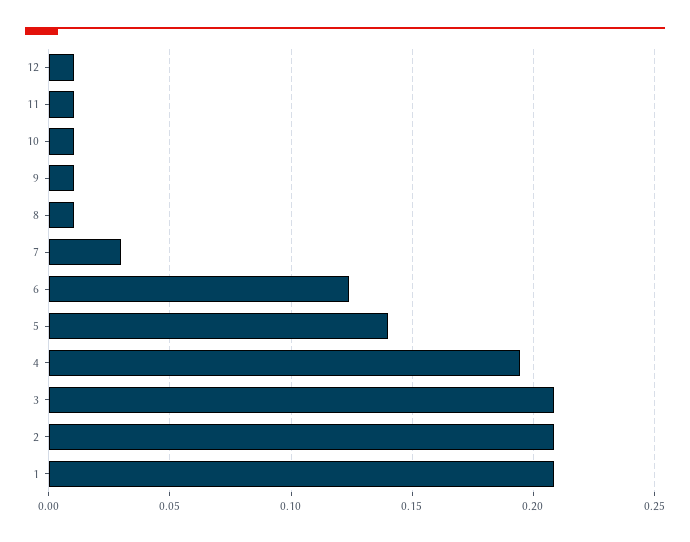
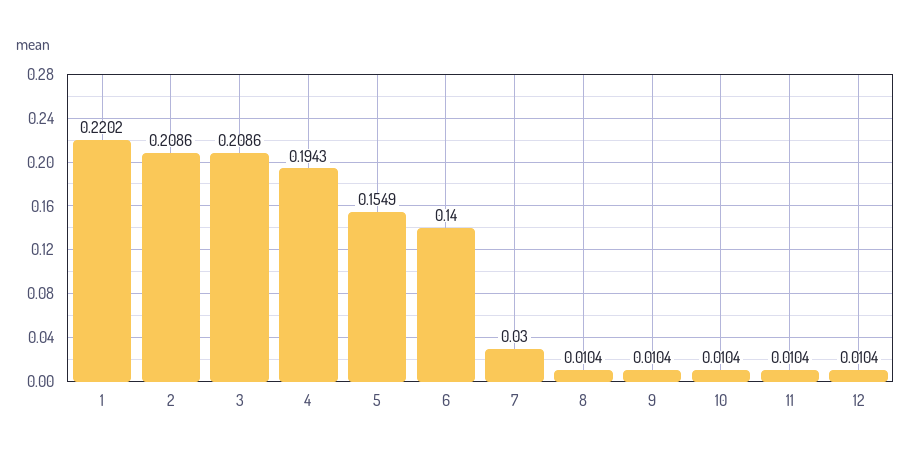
  {
    "12": 0.0104,
    "11": 0.0104,
    "10": 0.0104,
    "9": 0.0104,
    "8": 0.0104,
    "7": 0.03,
-   "6": 0.125,
+   "6": 0.14,
-   "5": 0.14,
+   "5": 0.1549,
    "4": 0.1943,
    "3": 0.2086,
    "2": 0.2086,
-   "1": 0.21
+   "1": 0.2202
  }

